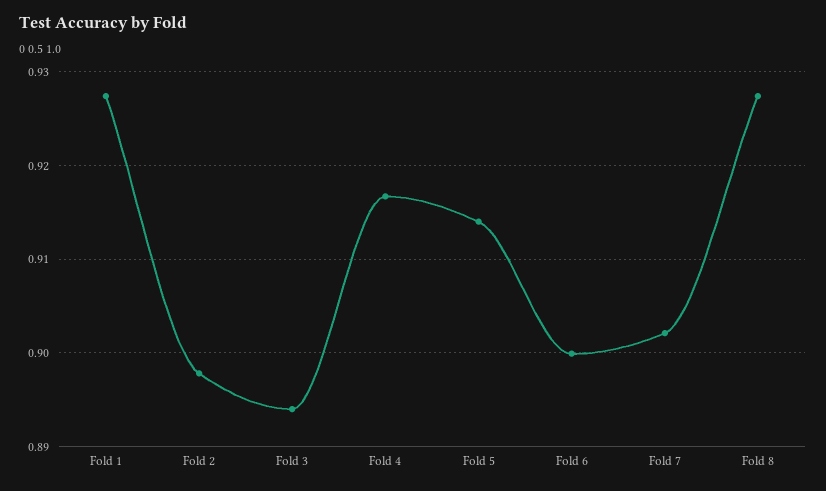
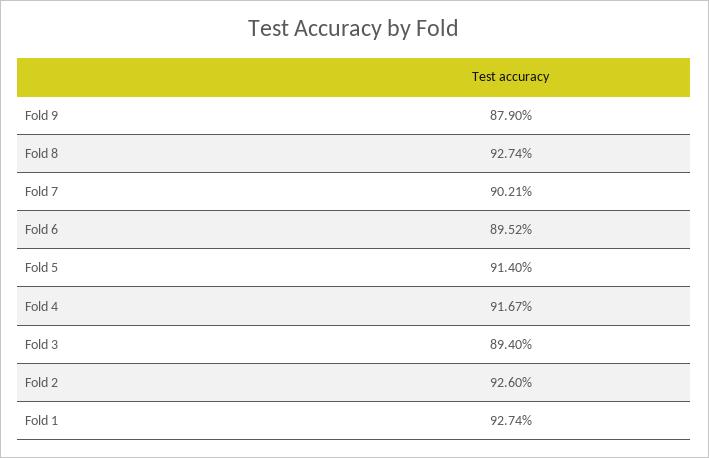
  {
    "Fold 1": 0.9274,
-   "Fold 2": 0.898,
+   "Fold 2": 0.926,
    "Fold 3": 0.894,
    "Fold 4": 0.9167,
    "Fold 5": 0.914,
-   "Fold 6": 0.9,
+   "Fold 6": 0.8952,
    "Fold 7": 0.9021,
-   "Fold 8": 0.9274
+   "Fold 8": 0.9274,
+   "Fold 9": 0.879
  }

